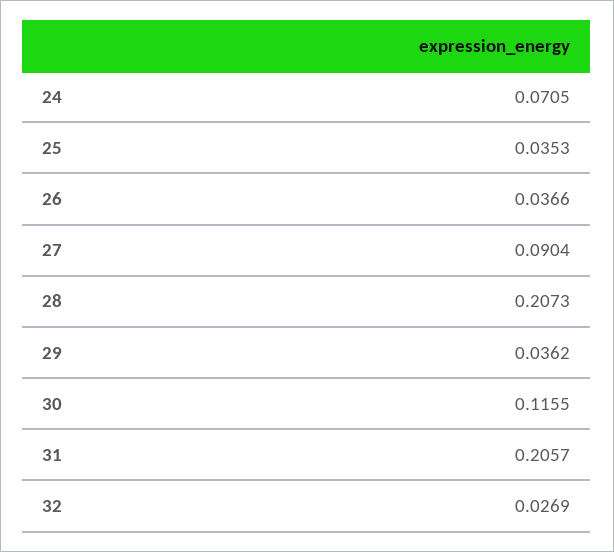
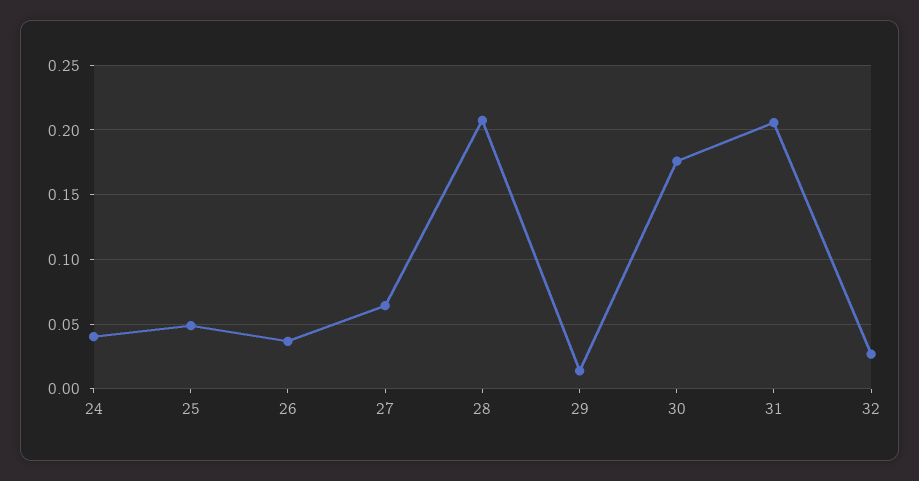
  {
-   "24": 0.0705,
+   "24": 0.04,
-   "25": 0.0353,
+   "25": 0.05,
    "26": 0.0366,
-   "27": 0.0904,
+   "27": 0.065,
    "28": 0.2073,
-   "29": 0.0362,
+   "29": 0.015,
-   "30": 0.1155,
+   "30": 0.175,
    "31": 0.2057,
    "32": 0.0269
  }

